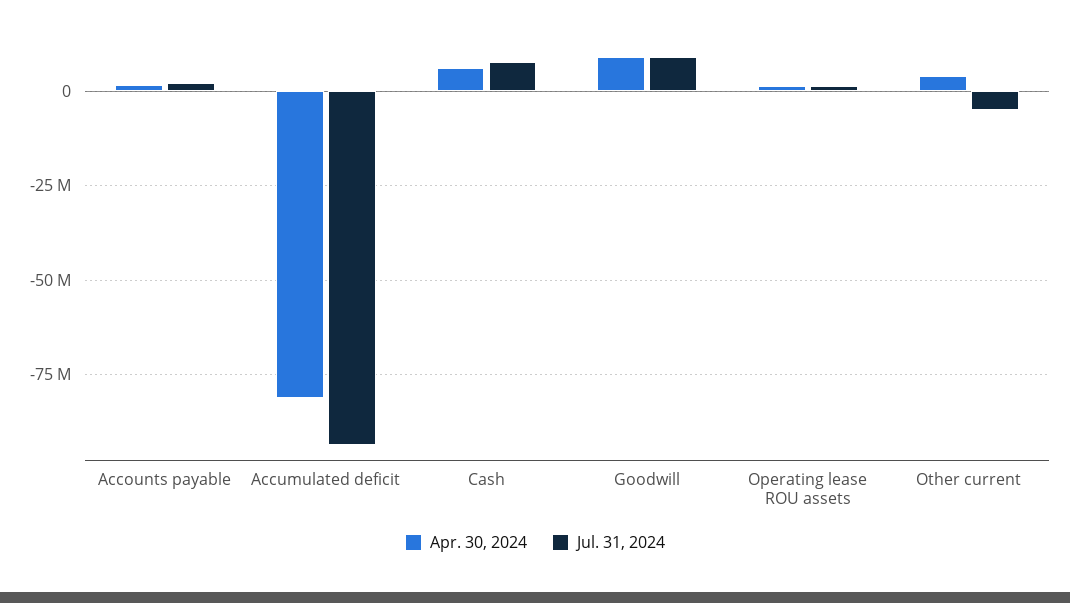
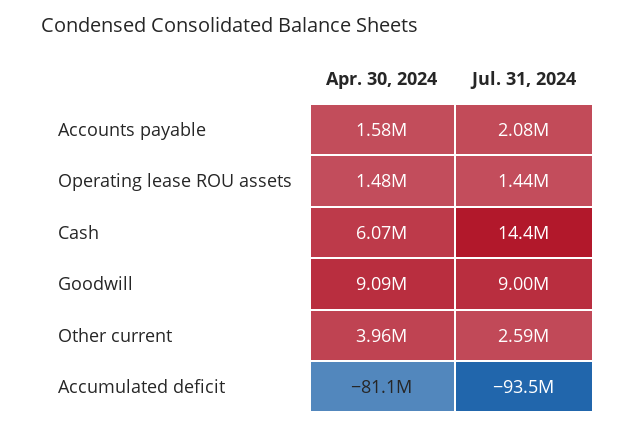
  {
    "Apr. 30, 2024": {
      "Accounts payable": 1580000,
      "Accumulated deficit": -81100000,
      "Cash": 6070000,
      "Goodwill": 9090000,
      "Operating lease ROU assets": 1480000,
      "Other current": 3960000
    },
    "Jul. 31, 2024": {
      "Accounts payable": 2080000,
      "Accumulated deficit": -93500000,
-     "Cash": 7500000,
+     "Cash": 14400000,
      "Goodwill": 9000000,
      "Operating lease ROU assets": 1440000,
-     "Other current": -5000000
+     "Other current": 2590000
    }
  }

